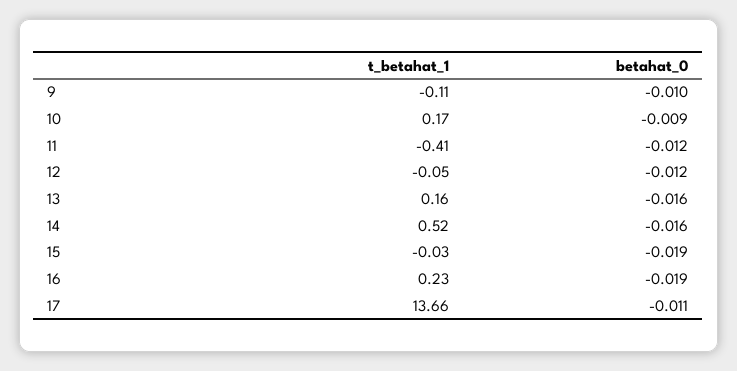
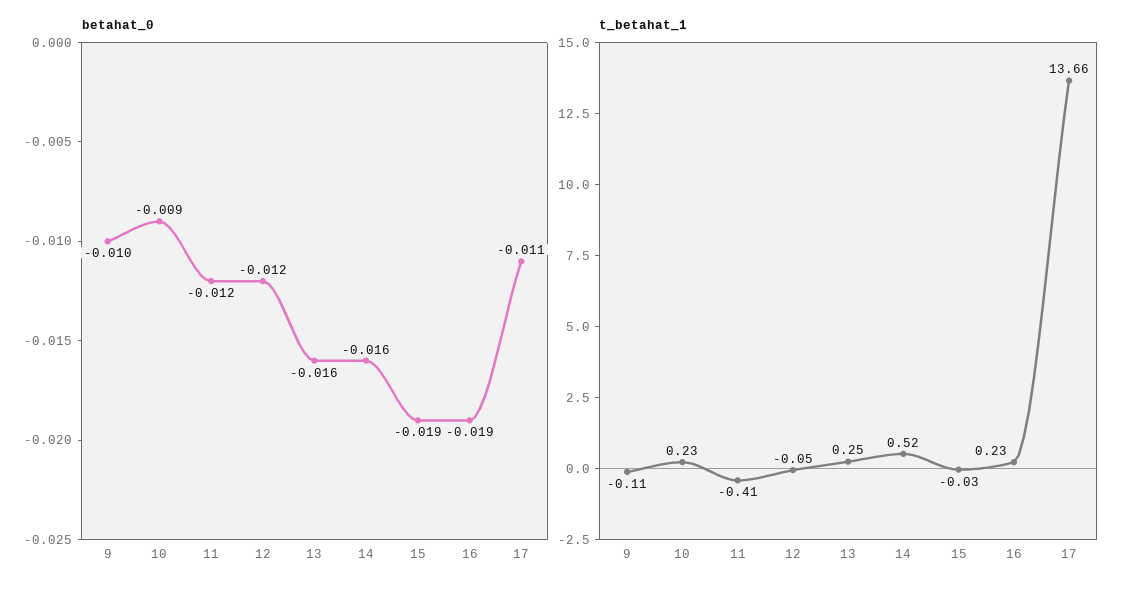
  {
    "t_betahat_1": {
      "9": -0.11,
-     "10": 0.17,
+     "10": 0.23,
      "11": -0.41,
      "12": -0.05,
-     "13": 0.16,
+     "13": 0.25,
      "14": 0.52,
      "15": -0.03,
      "16": 0.23,
      "17": 13.66
    },
    "betahat_0": {
      "9": -0.01,
      "10": -0.009,
      "11": -0.012,
      "12": -0.012,
      "13": -0.016,
      "14": -0.016,
      "15": -0.019,
      "16": -0.019,
      "17": -0.011
    }
  }

